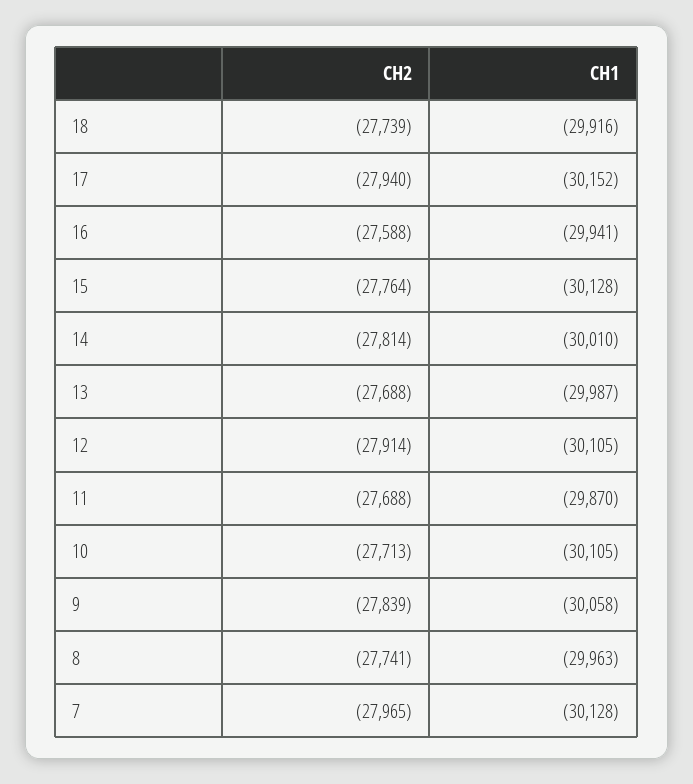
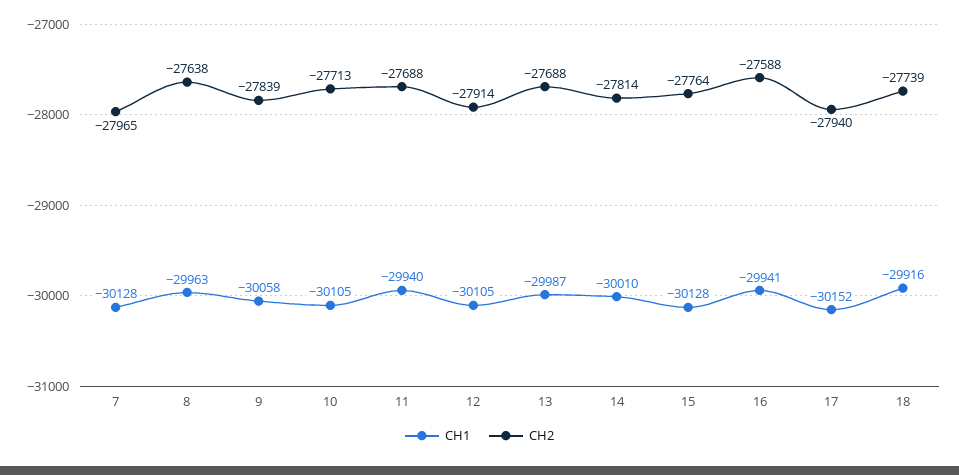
  {
    "CH2": {
      "18": -27739,
      "17": -27940,
      "16": -27588,
      "15": -27764,
      "14": -27814,
      "13": -27688,
      "12": -27914,
      "11": -27688,
      "10": -27713,
      "9": -27839,
-     "8": -27741,
+     "8": -27638,
      "7": -27965
    },
    "CH1": {
      "18": -29916,
      "17": -30152,
      "16": -29941,
      "15": -30128,
      "14": -30010,
      "13": -29987,
      "12": -30105,
-     "11": -29870,
+     "11": -29940,
      "10": -30105,
      "9": -30058,
      "8": -29963,
      "7": -30128
    }
  }

